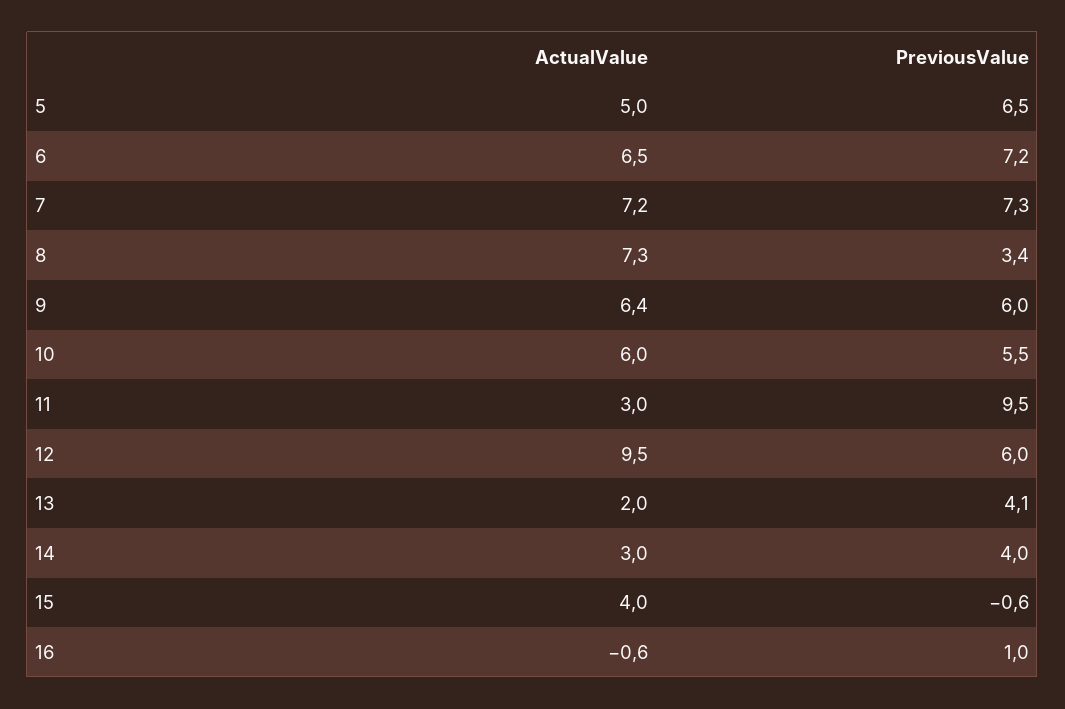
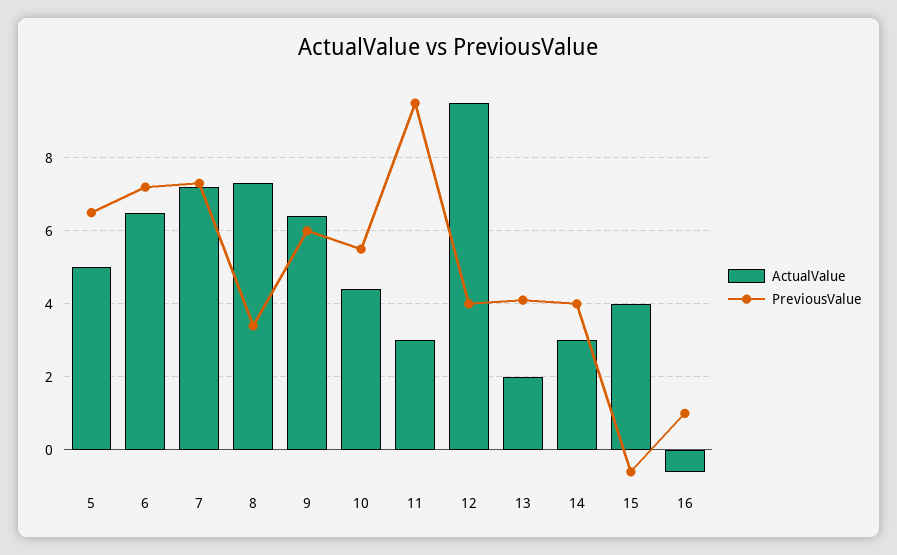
  {
    "ActualValue": {
      "5": 5,
      "6": 6.5,
      "7": 7.2,
      "8": 7.3,
      "9": 6.4,
-     "10": 6,
+     "10": 4.5,
      "11": 3,
      "12": 9.5,
      "13": 2,
      "14": 3,
      "15": 4,
      "16": -0.6
    },
    "PreviousValue": {
      "5": 6.5,
      "6": 7.2,
      "7": 7.3,
      "8": 3.4,
      "9": 6,
      "10": 5.5,
      "11": 9.5,
-     "12": 6,
+     "12": 4,
      "13": 4.1,
      "14": 4,
      "15": -0.6,
      "16": 1
    }
  }

